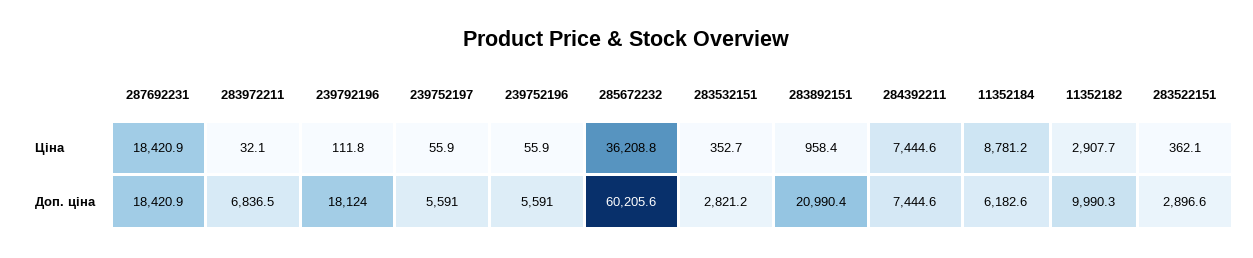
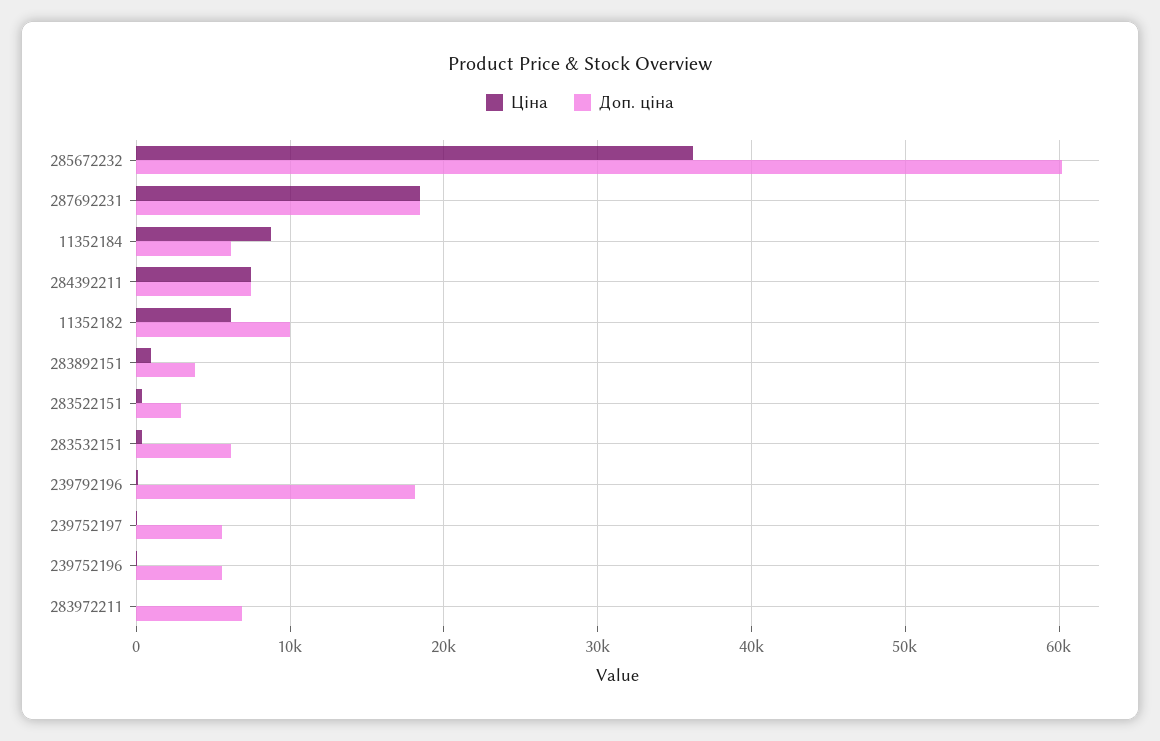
  {
    "Ціна": {
      "287692231": 18420.9,
      "283972211": 32.1,
      "239792196": 111.8,
      "239752197": 55.9,
      "239752196": 55.9,
      "285672232": 36208.8,
      "283532151": 352.7,
      "283892151": 958.4,
      "284392211": 7444.6,
      "11352184": 8781.2,
-     "11352182": 2907.7,
+     "11352182": 6000,
      "283522151": 362.1
    },
    "Доп. ціна": {
      "287692231": 18420.9,
      "283972211": 6836.5,
      "239792196": 18124,
      "239752197": 5591,
      "239752196": 5591,
      "285672232": 60205.6,
-     "283532151": 2821.2,
+     "283532151": 6000,
-     "283892151": 20990.4,
+     "283892151": 4000,
      "284392211": 7444.6,
      "11352184": 6182.6,
      "11352182": 9990.3,
      "283522151": 2896.6
    }
  }

